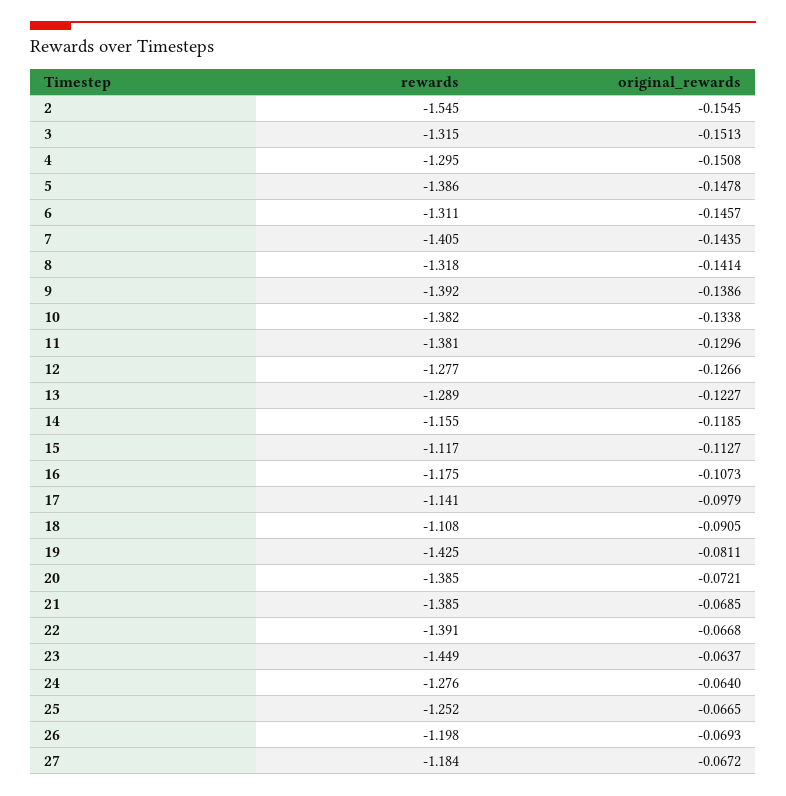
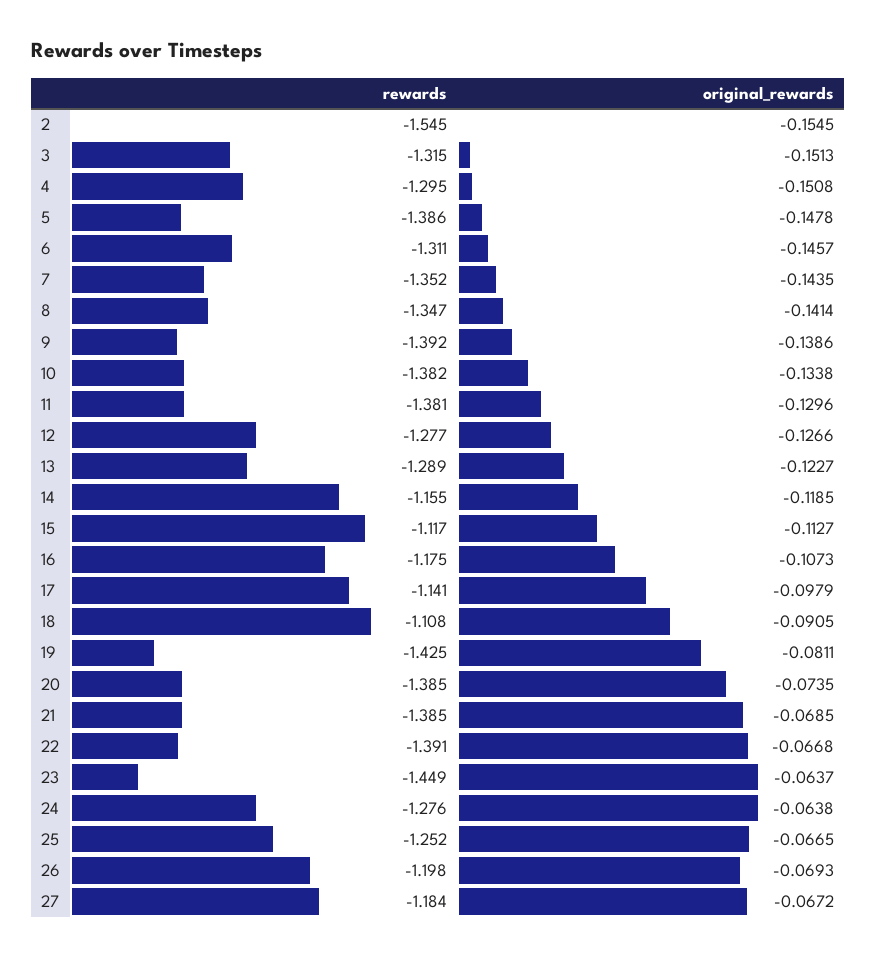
  {
    "rewards": {
      "2": -1.545,
      "3": -1.315,
      "4": -1.295,
      "5": -1.386,
      "6": -1.311,
-     "7": -1.405,
+     "7": -1.352,
-     "8": -1.318,
+     "8": -1.347,
      "9": -1.392,
      "10": -1.382,
      "11": -1.381,
      "12": -1.277,
      "13": -1.289,
      "14": -1.155,
      "15": -1.117,
      "16": -1.175,
      "17": -1.141,
      "18": -1.108,
      "19": -1.425,
      "20": -1.385,
      "21": -1.385,
      "22": -1.391,
      "23": -1.449,
      "24": -1.276,
      "25": -1.252,
      "26": -1.198,
      "27": -1.184
    },
    "original_rewards": {
      "2": -0.1545,
      "3": -0.1513,
      "4": -0.1508,
      "5": -0.1478,
      "6": -0.1457,
      "7": -0.1435,
      "8": -0.1414,
      "9": -0.1386,
      "10": -0.1338,
      "11": -0.1296,
      "12": -0.1266,
      "13": -0.1227,
      "14": -0.1185,
      "15": -0.1127,
      "16": -0.1073,
      "17": -0.0979,
      "18": -0.0905,
      "19": -0.0811,
-     "20": -0.0721,
+     "20": -0.0735,
      "21": -0.0685,
      "22": -0.0668,
      "23": -0.0637,
-     "24": -0.064,
+     "24": -0.0638,
      "25": -0.0665,
      "26": -0.0693,
      "27": -0.0672
    }
  }

